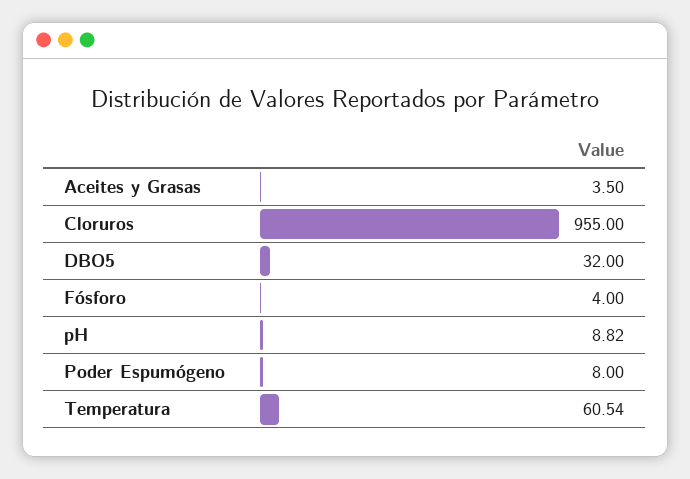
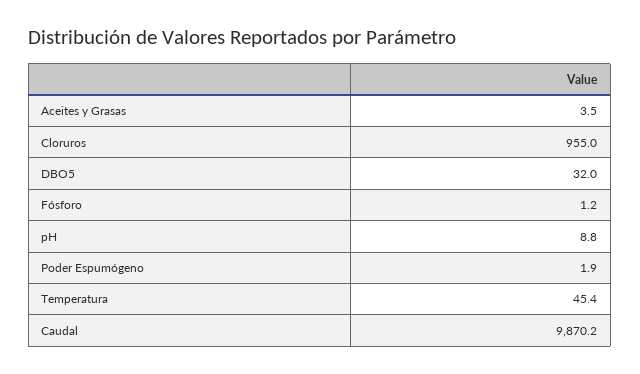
  {
    "Aceites y Grasas": 3.5,
    "Cloruros": 955,
    "DBO5": 32,
-   "Fósforo": 4,
+   "Fósforo": 1.2,
    "pH": 8.82,
-   "Poder Espumógeno": 8,
+   "Poder Espumógeno": 1.9,
-   "Temperatura": 60.54
+   "Temperatura": 45.4,
+   "Caudal": 9870.2
  }

